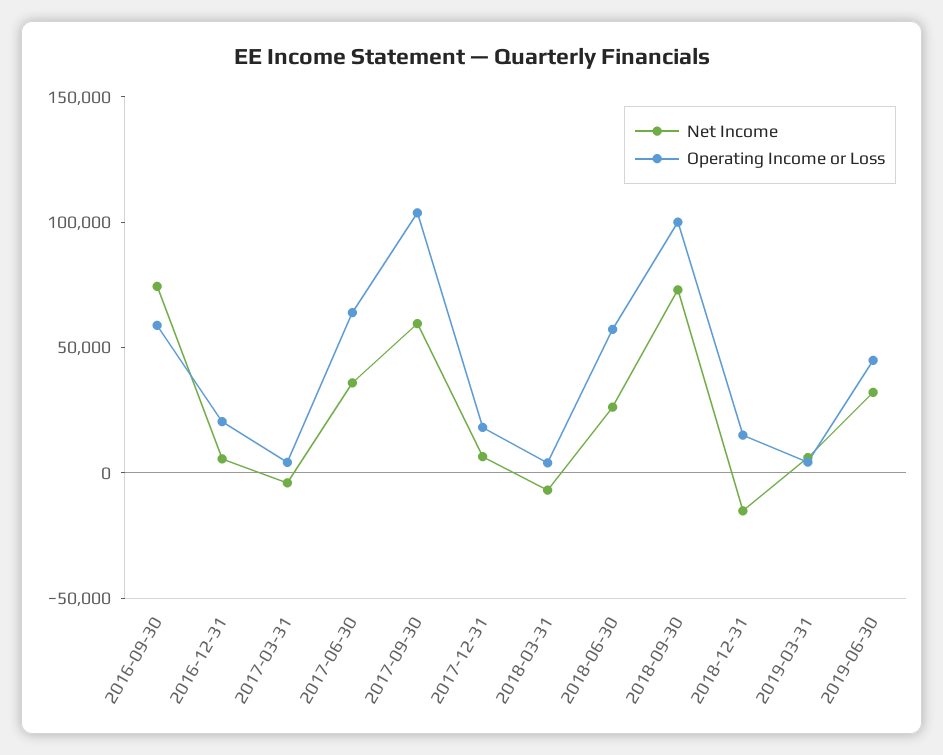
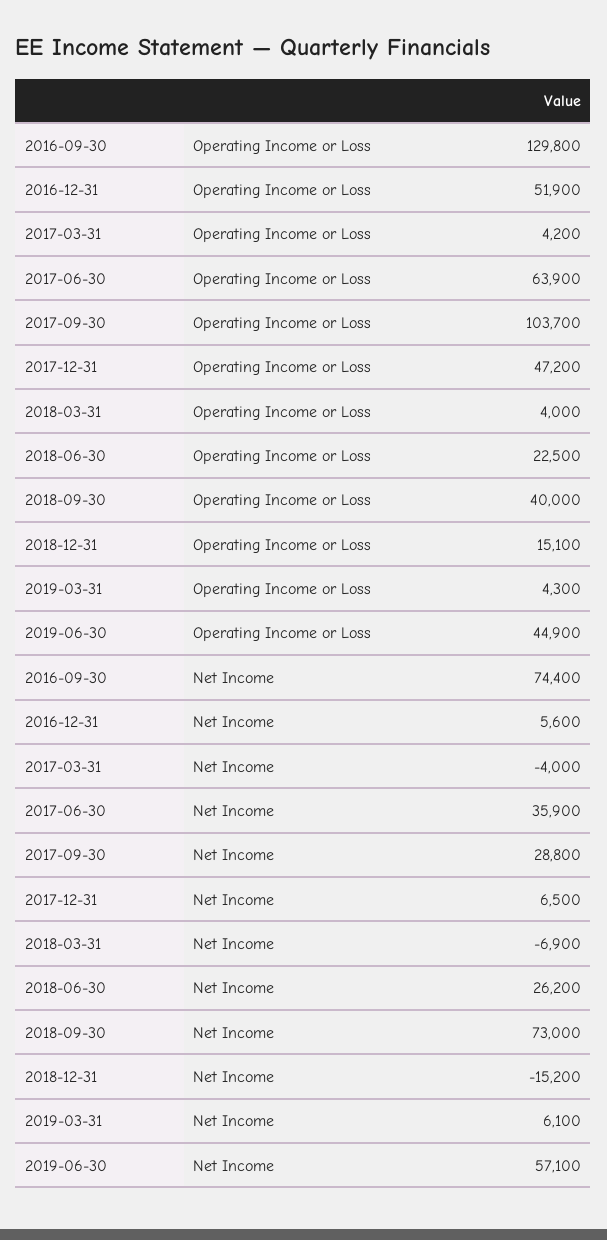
  {
    "Net Income": {
      "2016-09-30": 74400,
      "2016-12-31": 5600,
      "2017-03-31": -4000,
      "2017-06-30": 35900,
-     "2017-09-30": 60000,
+     "2017-09-30": 28800,
      "2017-12-31": 6500,
      "2018-03-31": -6900,
      "2018-06-30": 26200,
      "2018-09-30": 73000,
      "2018-12-31": -15200,
      "2019-03-31": 6100,
-     "2019-06-30": 30000
+     "2019-06-30": 57100
    },
    "Operating Income or Loss": {
-     "2016-09-30": 60000,
+     "2016-09-30": 129800,
-     "2016-12-31": 20000,
+     "2016-12-31": 51900,
      "2017-03-31": 4200,
      "2017-06-30": 63900,
      "2017-09-30": 103700,
-     "2017-12-31": 20000,
+     "2017-12-31": 47200,
      "2018-03-31": 4000,
-     "2018-06-30": 60000,
+     "2018-06-30": 22500,
-     "2018-09-30": 100000,
+     "2018-09-30": 40000,
      "2018-12-31": 15100,
      "2019-03-31": 4300,
      "2019-06-30": 44900
    }
  }

